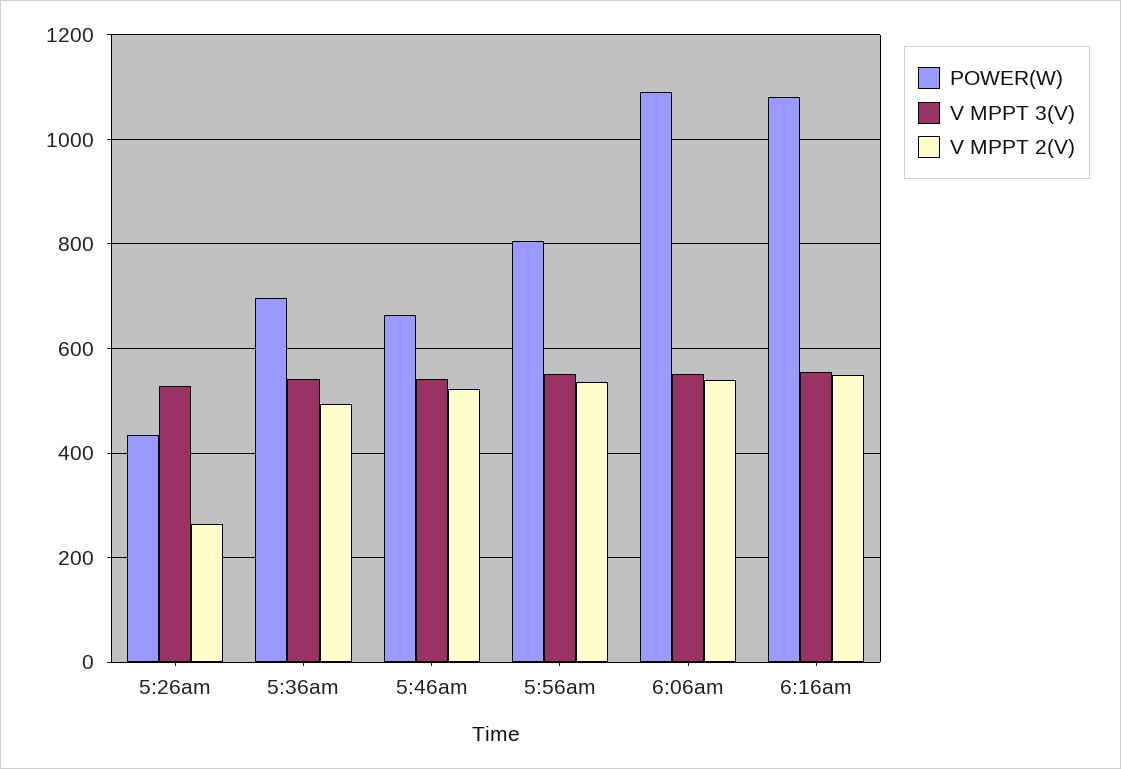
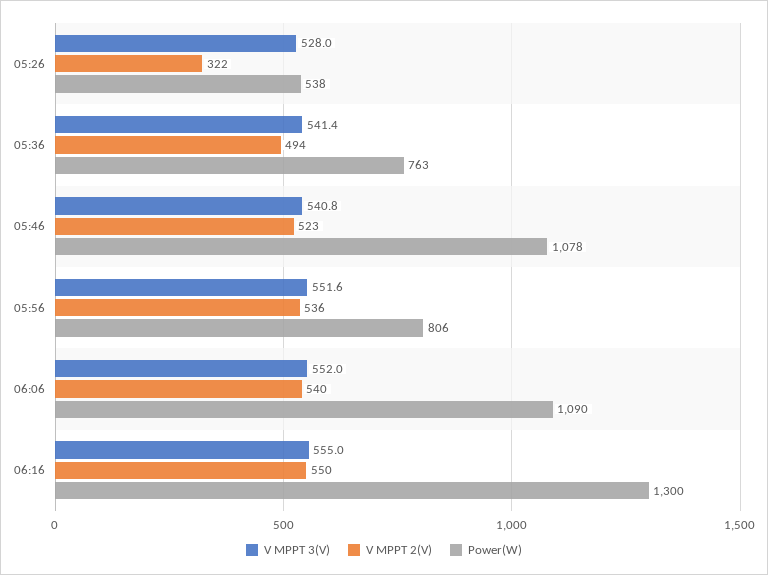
  {
    "POWER(W)": {
-     "5:26am": 440,
+     "5:26am": 538,
-     "5:36am": 700,
+     "5:36am": 763,
-     "5:46am": 660,
+     "5:46am": 1078,
      "5:56am": 806,
      "6:06am": 1090,
-     "6:16am": 1080
+     "6:16am": 1300
    },
    "V MPPT 3(V)": {
      "5:26am": 528,
      "5:36am": 541.4,
      "5:46am": 540.8,
      "5:56am": 551.6,
      "6:06am": 552,
      "6:16am": 555
    },
    "V MPPT 2(V)": {
-     "5:26am": 260,
+     "5:26am": 322,
      "5:36am": 494,
      "5:46am": 523,
      "5:56am": 536,
      "6:06am": 540,
      "6:16am": 550
    }
  }

